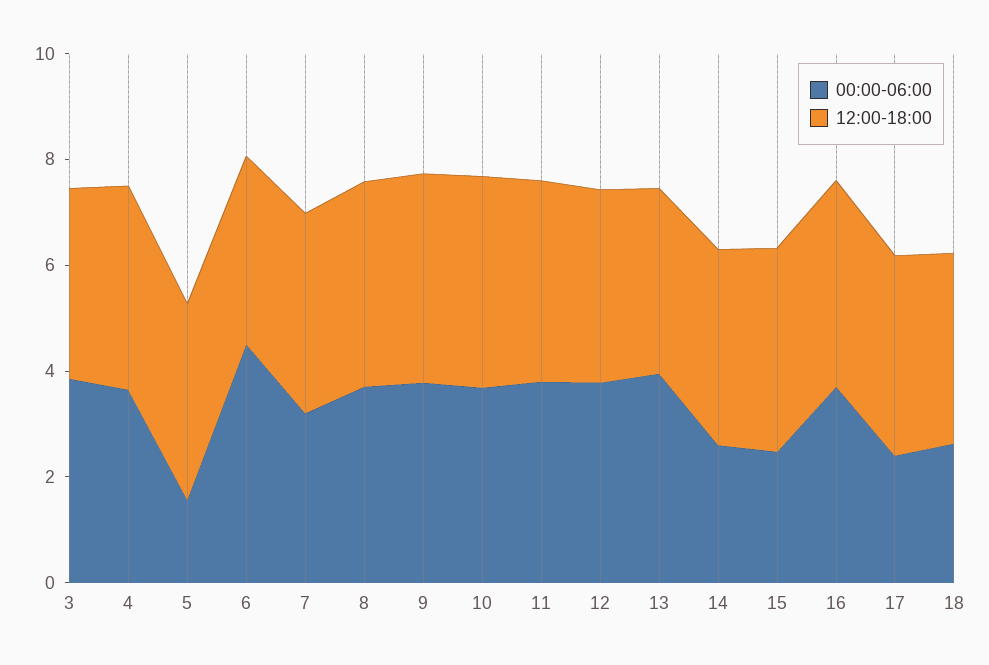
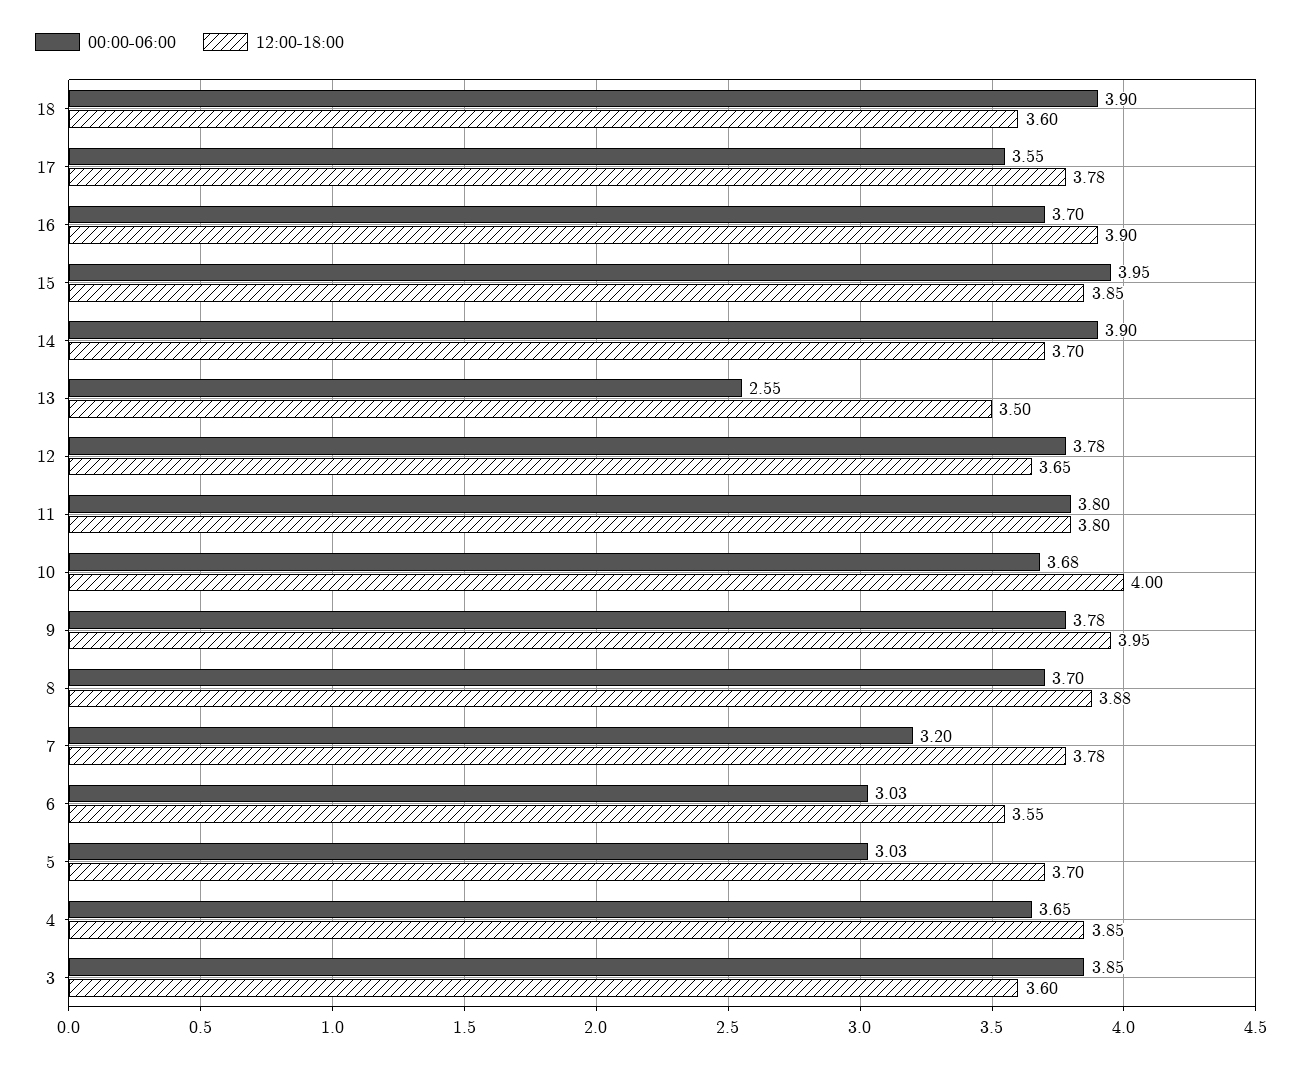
  {
    "00:00-06:00": {
      "3": 3.85,
      "4": 3.65,
-     "5": 1.5,
+     "5": 3.03,
-     "6": 4.5,
+     "6": 3.03,
      "7": 3.2,
      "8": 3.7,
      "9": 3.78,
      "10": 3.68,
      "11": 3.8,
      "12": 3.78,
-     "13": 4,
+     "13": 2.55,
-     "14": 2.5,
+     "14": 3.9,
-     "15": 2.5,
+     "15": 3.95,
      "16": 3.7,
-     "17": 2.5,
+     "17": 3.55,
-     "18": 2.5
+     "18": 3.9
    },
    "12:00-18:00": {
      "3": 3.6,
      "4": 3.85,
      "5": 3.7,
      "6": 3.55,
      "7": 3.78,
      "8": 3.88,
      "9": 3.95,
      "10": 4,
      "11": 3.8,
      "12": 3.65,
      "13": 3.5,
      "14": 3.7,
      "15": 3.85,
      "16": 3.9,
      "17": 3.78,
      "18": 3.6
    }
  }

